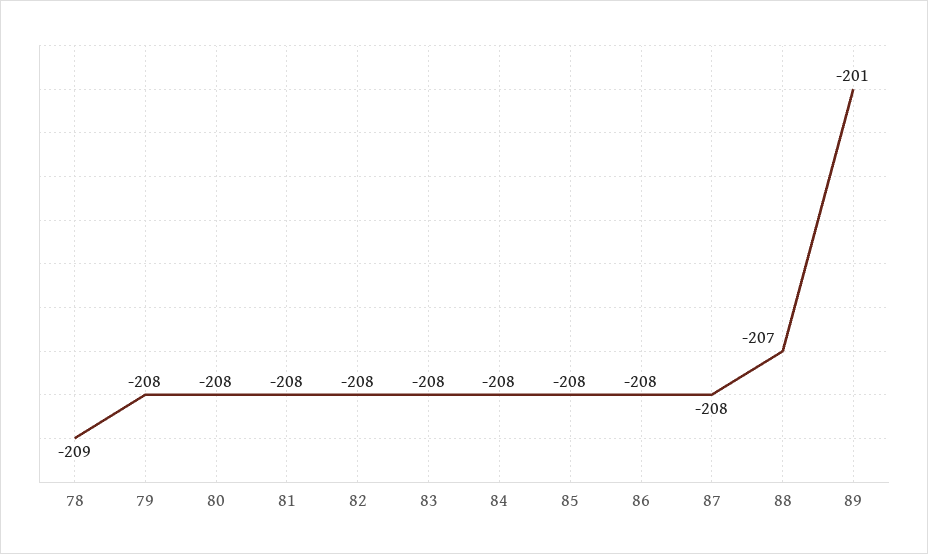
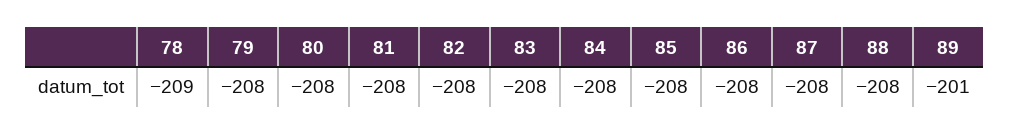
  {
    "78": -209,
    "79": -208,
    "80": -208,
    "81": -208,
    "82": -208,
    "83": -208,
    "84": -208,
    "85": -208,
    "86": -208,
    "87": -208,
-   "88": -207,
+   "88": -208,
    "89": -201
  }

